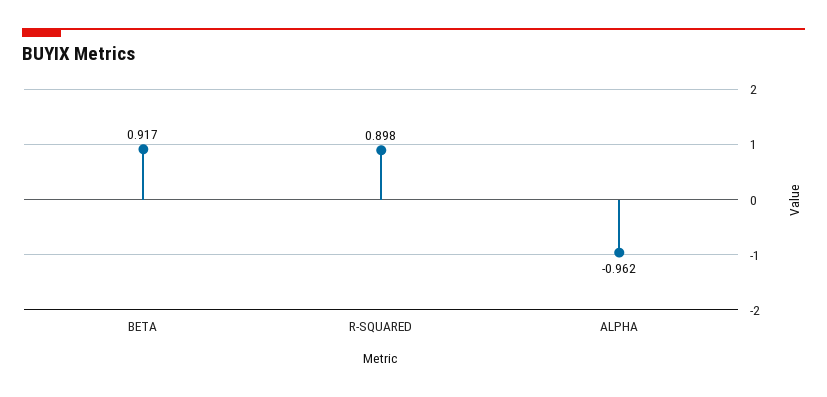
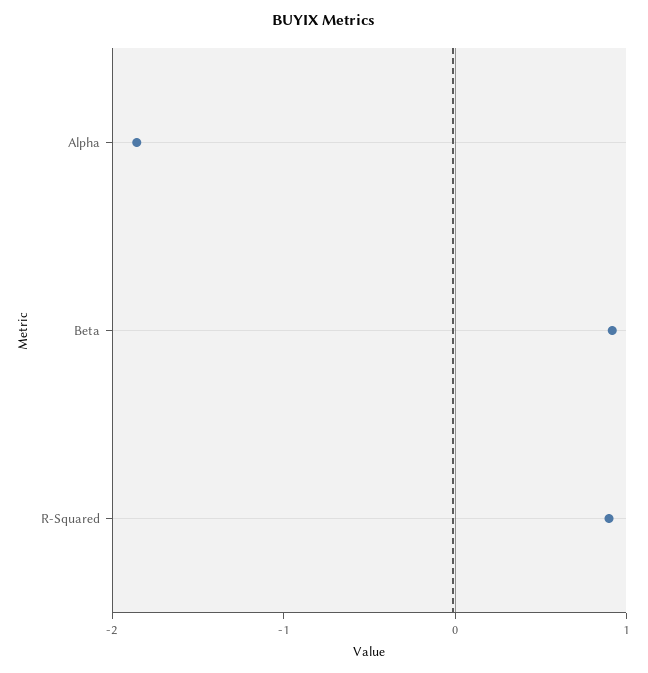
  {
    "BETA": 0.917,
    "R-SQUARED": 0.898,
-   "ALPHA": -0.962
+   "ALPHA": -1.8
  }

